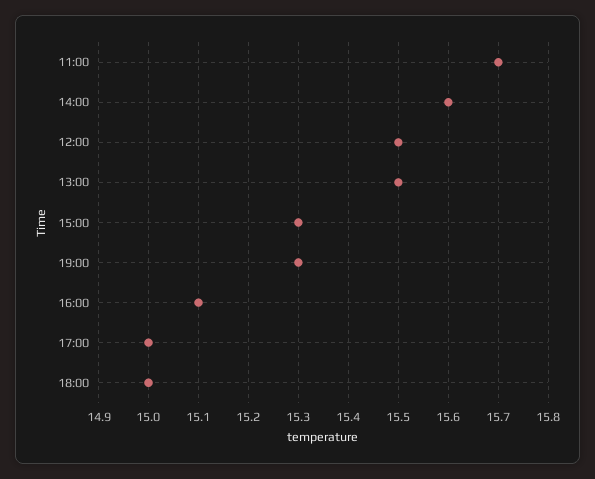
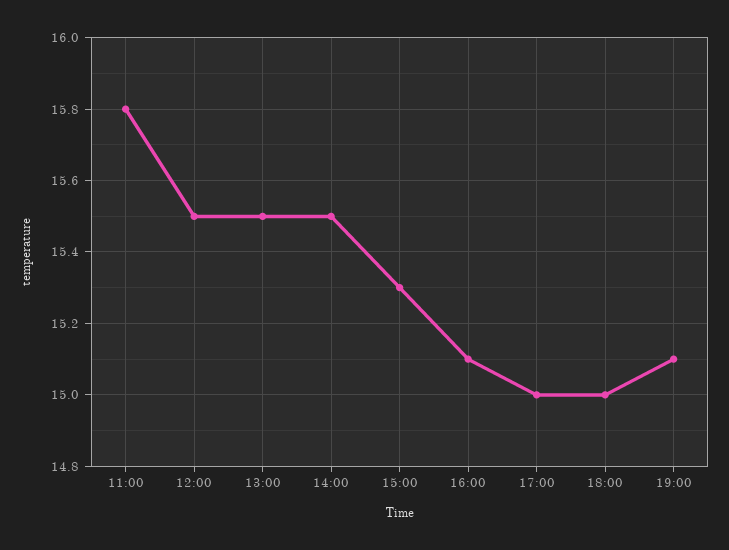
  {
-   "11:00": 15.7,
+   "11:00": 15.8,
-   "14:00": 15.6,
+   "14:00": 15.5,
    "12:00": 15.5,
    "13:00": 15.5,
    "15:00": 15.3,
-   "19:00": 15.3,
+   "19:00": 15.1,
    "16:00": 15.1,
    "17:00": 15,
    "18:00": 15
  }

